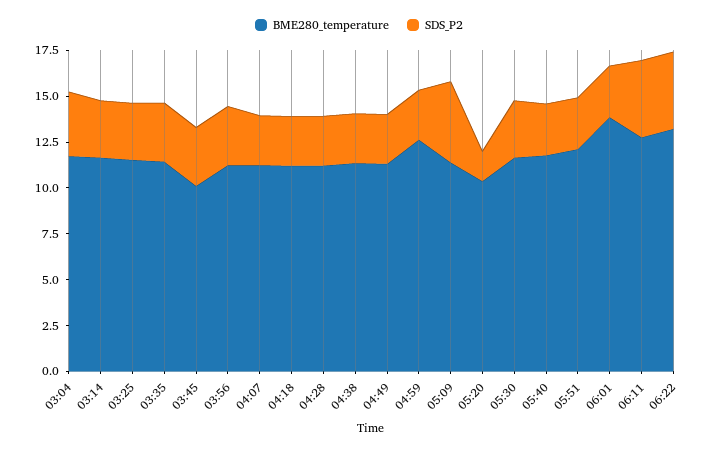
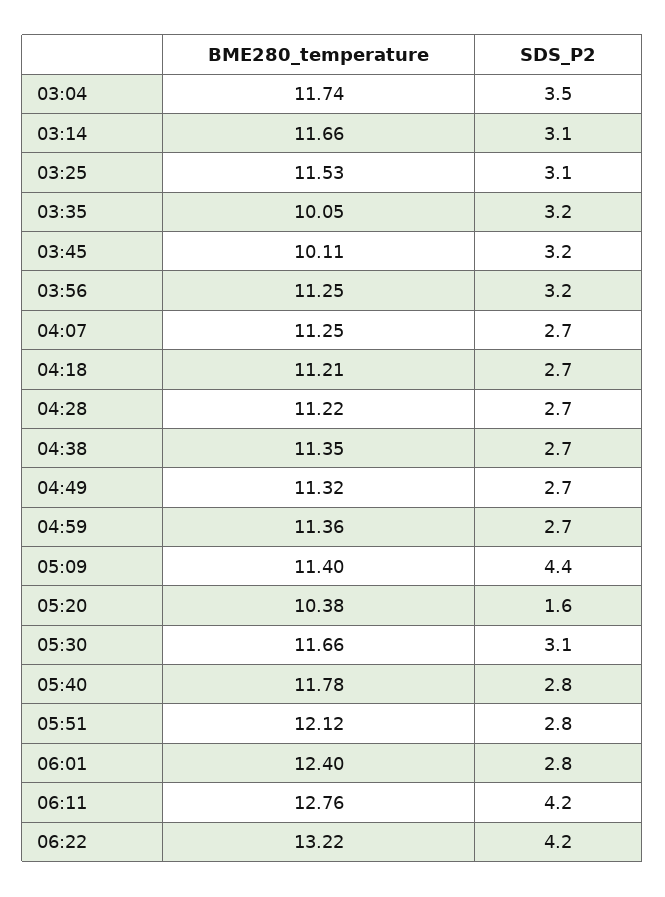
  {
    "BME280_temperature": {
      "03:04": 11.74,
      "03:14": 11.66,
      "03:25": 11.53,
-     "03:35": 11.5,
+     "03:35": 10.05,
      "03:45": 10.11,
      "03:56": 11.25,
      "04:07": 11.25,
      "04:18": 11.21,
      "04:28": 11.22,
      "04:38": 11.35,
      "04:49": 11.32,
-     "04:59": 12.5,
+     "04:59": 11.36,
      "05:09": 11.4,
      "05:20": 10.38,
      "05:30": 11.66,
      "05:40": 11.78,
      "05:51": 12.12,
-     "06:01": 14,
+     "06:01": 12.4,
      "06:11": 12.76,
      "06:22": 13.22
    },
    "SDS_P2": {
      "03:04": 3.5,
      "03:14": 3.1,
      "03:25": 3.1,
      "03:35": 3.2,
      "03:45": 3.2,
      "03:56": 3.2,
      "04:07": 2.7,
      "04:18": 2.7,
      "04:28": 2.7,
      "04:38": 2.7,
      "04:49": 2.7,
      "04:59": 2.7,
      "05:09": 4.4,
      "05:20": 1.6,
      "05:30": 3.1,
      "05:40": 2.8,
      "05:51": 2.8,
      "06:01": 2.8,
      "06:11": 4.2,
      "06:22": 4.2
    }
  }

